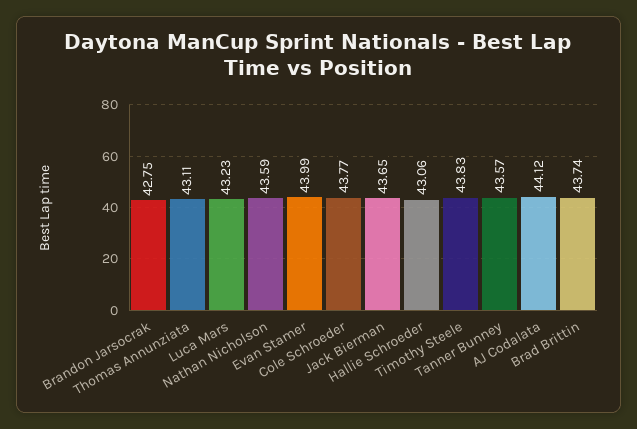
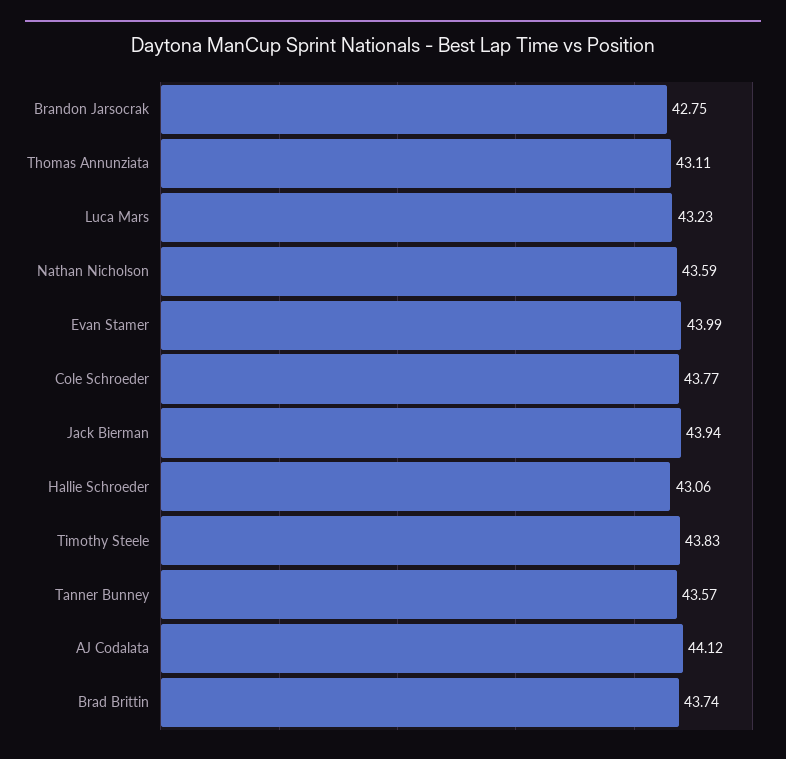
  {
    "Brandon Jarsocrak": 42.75,
    "Thomas Annunziata": 43.11,
    "Luca Mars": 43.23,
    "Nathan Nicholson": 43.59,
    "Evan Stamer": 43.99,
    "Cole Schroeder": 43.77,
-   "Jack Bierman": 43.65,
+   "Jack Bierman": 43.94,
    "Hallie Schroeder": 43.06,
    "Timothy Steele": 43.83,
    "Tanner Bunney": 43.57,
    "AJ Codalata": 44.12,
    "Brad Brittin": 43.74
  }

